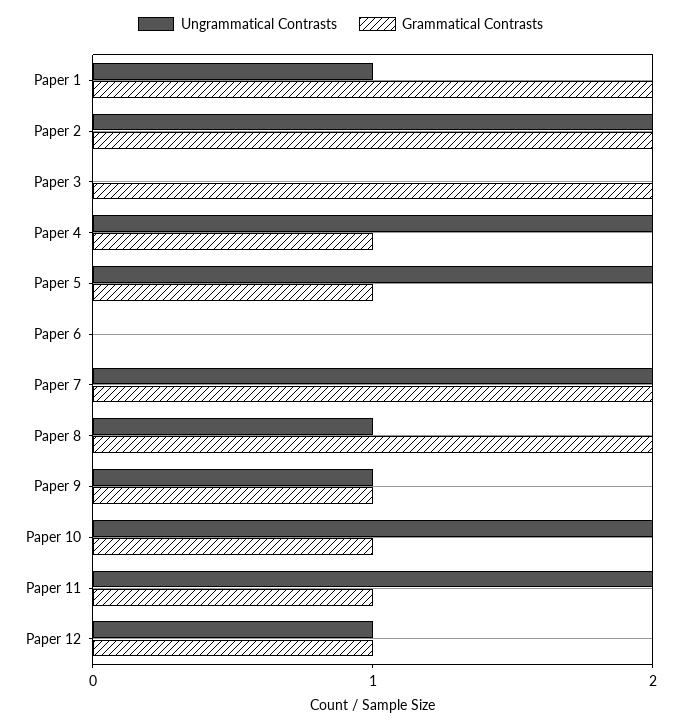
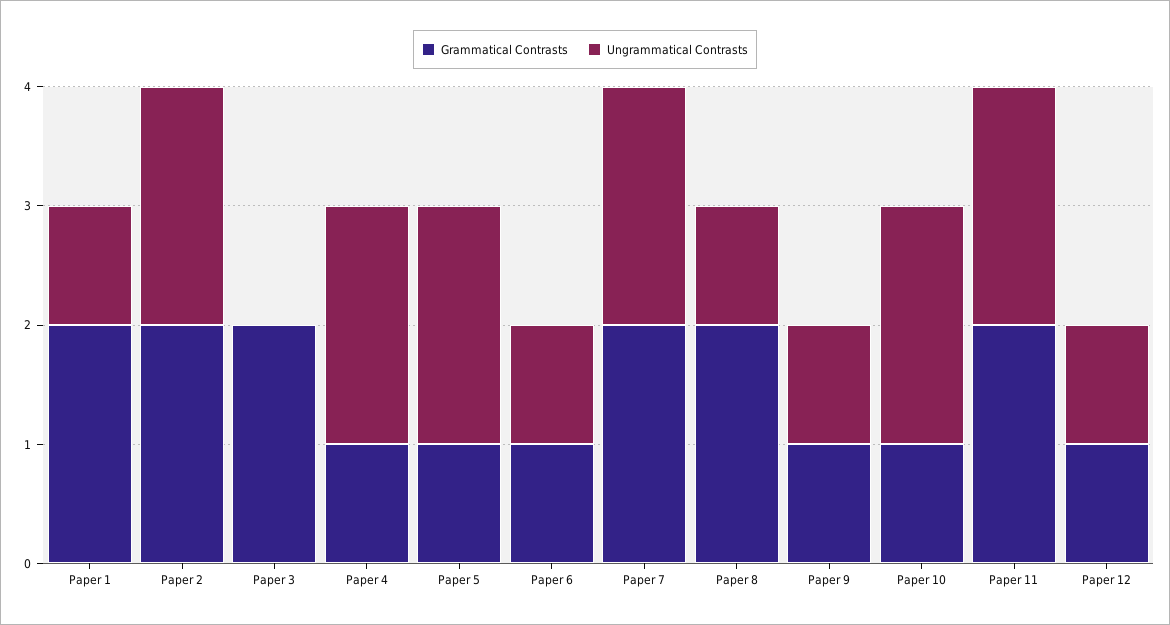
  {
    "Ungrammatical Contrasts": {
      "Paper 1": 1,
      "Paper 2": 2,
      "Paper 3": 0,
      "Paper 4": 2,
      "Paper 5": 2,
-     "Paper 6": 0,
+     "Paper 6": 1,
      "Paper 7": 2,
      "Paper 8": 1,
      "Paper 9": 1,
      "Paper 10": 2,
      "Paper 11": 2,
      "Paper 12": 1
    },
    "Grammatical Contrasts": {
      "Paper 1": 2,
      "Paper 2": 2,
      "Paper 3": 2,
      "Paper 4": 1,
      "Paper 5": 1,
-     "Paper 6": 0,
+     "Paper 6": 1,
      "Paper 7": 2,
      "Paper 8": 2,
      "Paper 9": 1,
      "Paper 10": 1,
-     "Paper 11": 1,
+     "Paper 11": 2,
      "Paper 12": 1
    }
  }

